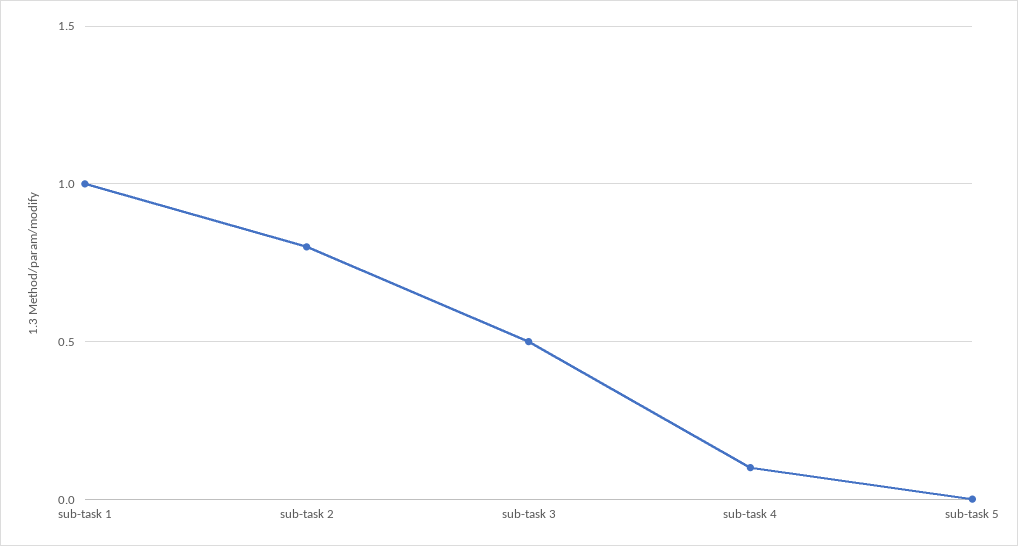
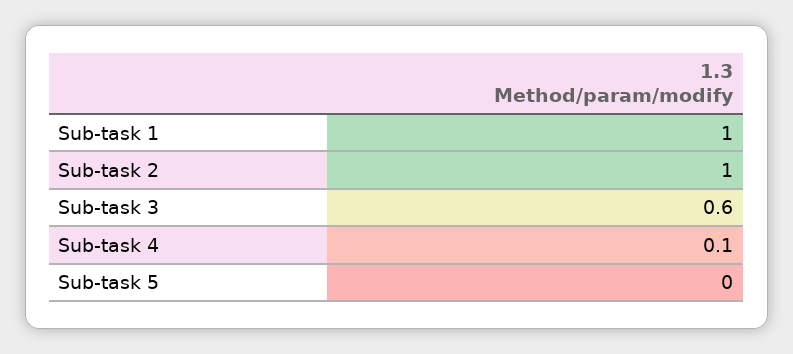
  {
    "sub-task 1": 1,
-   "sub-task 2": 0.8,
+   "sub-task 2": 1,
-   "sub-task 3": 0.5,
+   "sub-task 3": 0.6,
    "sub-task 4": 0.1,
    "sub-task 5": 0
  }

